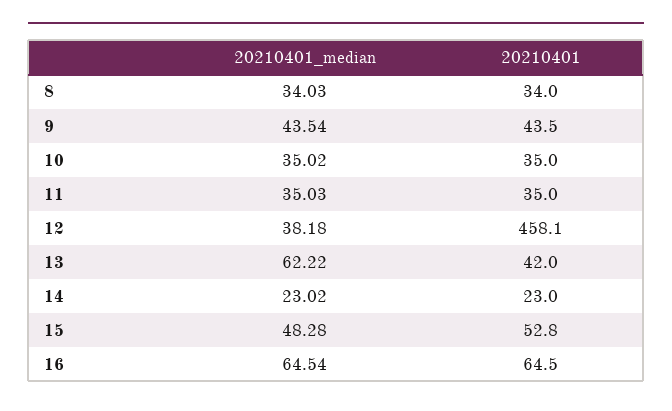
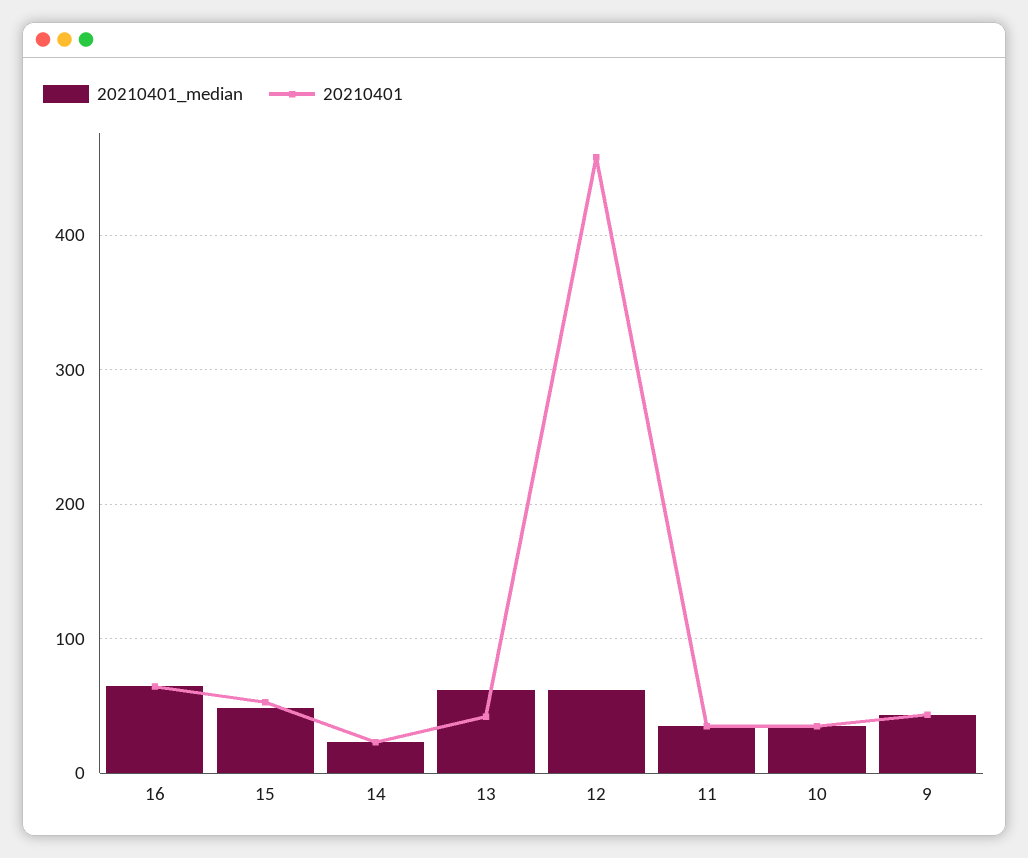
  {
    "20210401_median": {
-     "8": 34.03,
      "9": 43.54,
      "10": 35.02,
      "11": 35.03,
-     "12": 38.18,
+     "12": 60,
      "13": 62.22,
      "14": 23.02,
      "15": 48.28,
      "16": 64.54
    },
    "20210401": {
-     "8": 34,
      "9": 43.5,
      "10": 35,
      "11": 35,
      "12": 458.1,
      "13": 42,
      "14": 23,
      "15": 52.8,
      "16": 64.5
    }
  }

